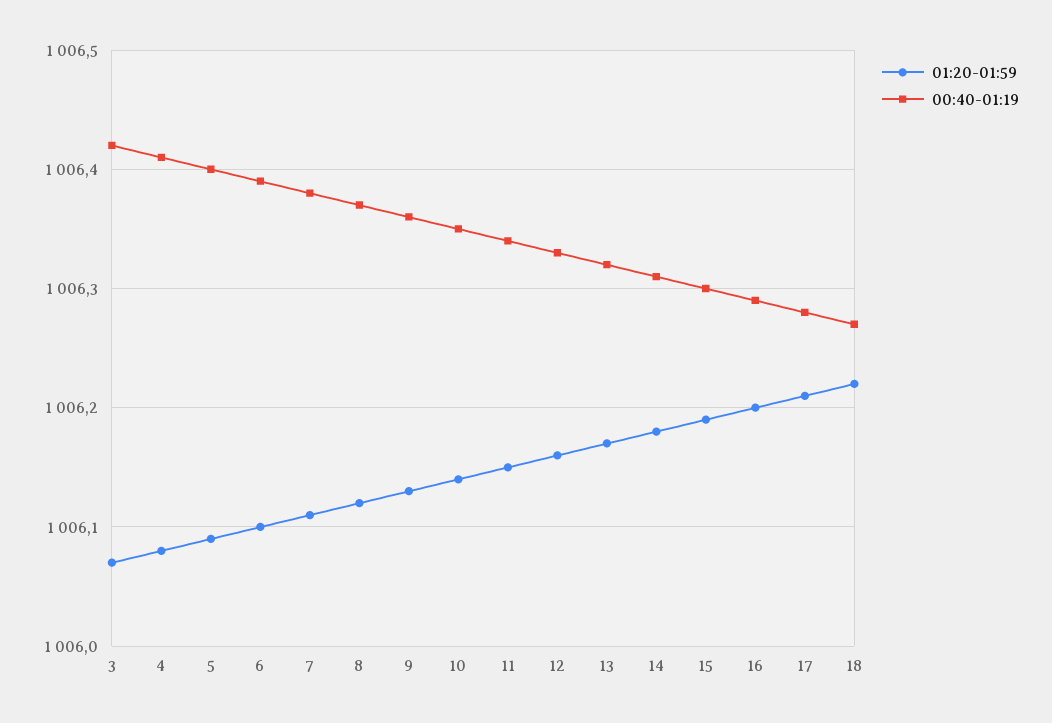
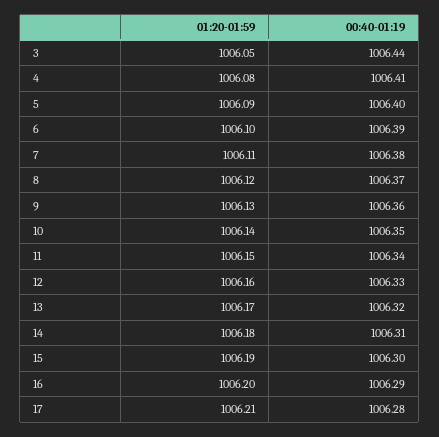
  {
    "01:20-01:59": {
-     "3": 1006.07,
+     "3": 1006.05,
      "4": 1006.08,
      "5": 1006.09,
      "6": 1006.1,
      "7": 1006.11,
      "8": 1006.12,
      "9": 1006.13,
      "10": 1006.14,
      "11": 1006.15,
      "12": 1006.16,
      "13": 1006.17,
      "14": 1006.18,
      "15": 1006.19,
      "16": 1006.2,
-     "17": 1006.21,
+     "17": 1006.21
-     "18": 1006.22
    },
    "00:40-01:19": {
-     "3": 1006.42,
+     "3": 1006.44,
      "4": 1006.41,
      "5": 1006.4,
      "6": 1006.39,
      "7": 1006.38,
      "8": 1006.37,
      "9": 1006.36,
      "10": 1006.35,
      "11": 1006.34,
      "12": 1006.33,
      "13": 1006.32,
      "14": 1006.31,
      "15": 1006.3,
      "16": 1006.29,
-     "17": 1006.28,
+     "17": 1006.28
-     "18": 1006.27
    }
  }

